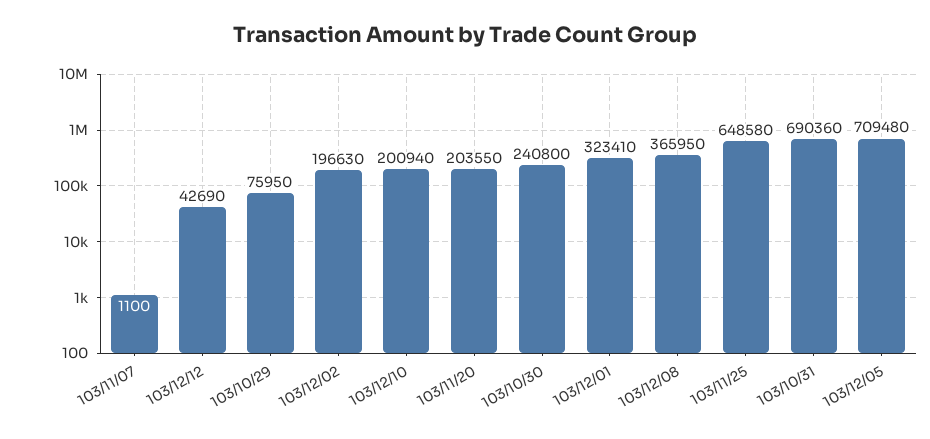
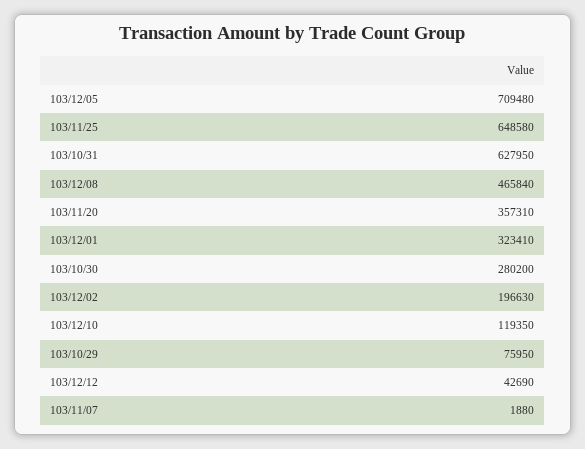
  {
-   "103/11/07": 1100,
+   "103/11/07": 1880,
    "103/12/12": 42690,
    "103/10/29": 75950,
    "103/12/02": 196630,
-   "103/12/10": 200940,
+   "103/12/10": 119350,
-   "103/11/20": 203550,
+   "103/11/20": 357310,
-   "103/10/30": 240800,
+   "103/10/30": 280200,
    "103/12/01": 323410,
-   "103/12/08": 365950,
+   "103/12/08": 465840,
    "103/11/25": 648580,
-   "103/10/31": 690360,
+   "103/10/31": 627950,
    "103/12/05": 709480
  }

